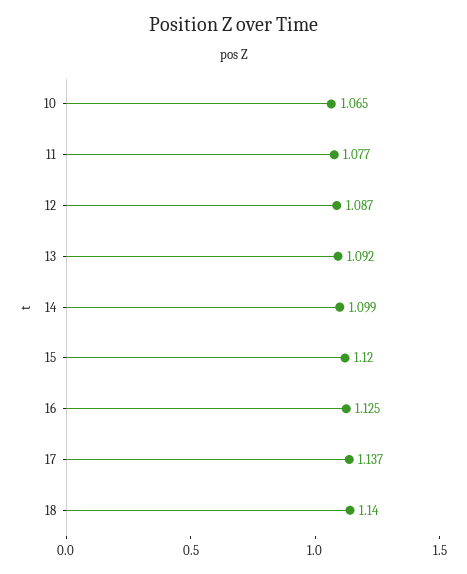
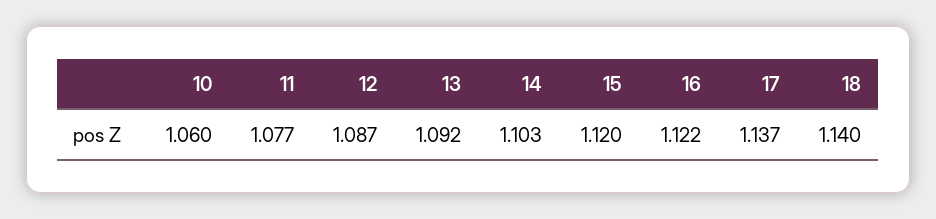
  {
-   "10": 1.065,
+   "10": 1.06,
    "11": 1.077,
    "12": 1.087,
    "13": 1.092,
-   "14": 1.099,
+   "14": 1.103,
    "15": 1.12,
-   "16": 1.125,
+   "16": 1.122,
    "17": 1.137,
    "18": 1.14
  }

